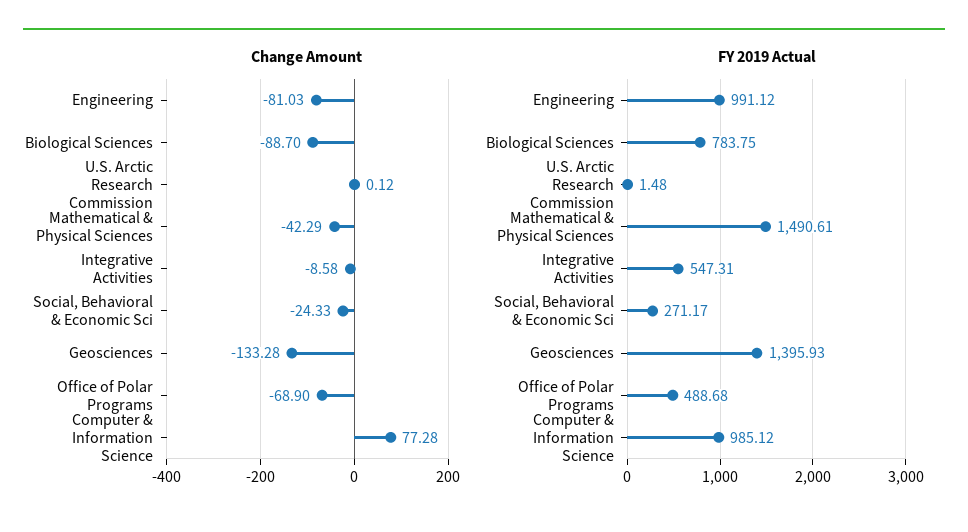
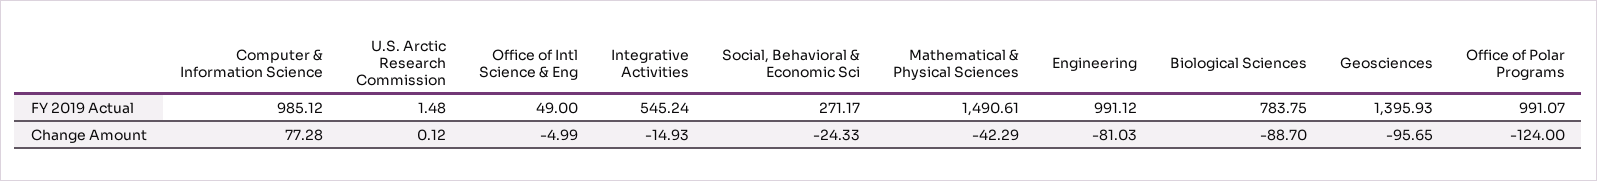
  {
    "Change Amount": {
      "Engineering": -81.03,
      "Biological Sciences": -88.7,
      "U.S. Arctic Research Commission": 0.12,
      "Mathematical & Physical Sciences": -42.29,
-     "Integrative Activities": -8.58,
+     "Integrative Activities": -14.93,
      "Social, Behavioral & Economic Sci": -24.33,
-     "Geosciences": -133.28,
+     "Geosciences": -95.65,
-     "Office of Polar Programs": -68.9,
+     "Office of Polar Programs": -124,
-     "Computer & Information Science": 77.28
+     "Computer & Information Science": 77.28,
+     "Office of Intl Science & Eng": -4.99
    },
    "FY 2019 Actual": {
      "Engineering": 991.12,
      "Biological Sciences": 783.75,
      "U.S. Arctic Research Commission": 1.48,
      "Mathematical & Physical Sciences": 1490.61,
-     "Integrative Activities": 547.31,
+     "Integrative Activities": 545.24,
      "Social, Behavioral & Economic Sci": 271.17,
      "Geosciences": 1395.93,
-     "Office of Polar Programs": 488.68,
+     "Office of Polar Programs": 991.07,
-     "Computer & Information Science": 985.12
+     "Computer & Information Science": 985.12,
+     "Office of Intl Science & Eng": 49
    }
  }

